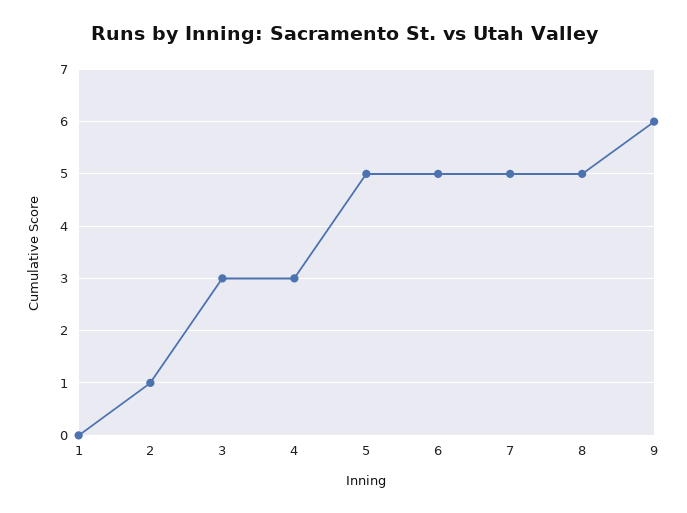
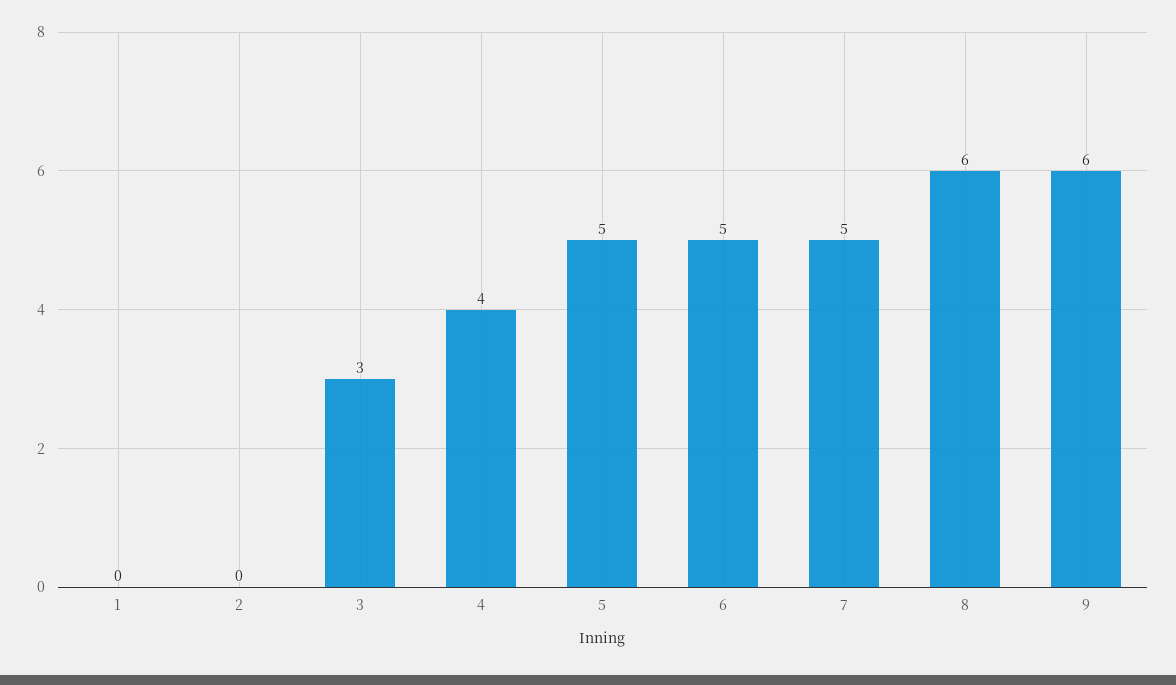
  {
    "1": 0,
-   "2": 1,
+   "2": 0,
    "3": 3,
-   "4": 3,
+   "4": 4,
    "5": 5,
    "6": 5,
    "7": 5,
-   "8": 5,
+   "8": 6,
    "9": 6
  }

